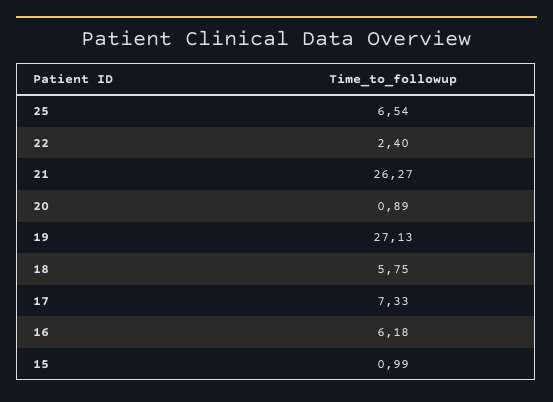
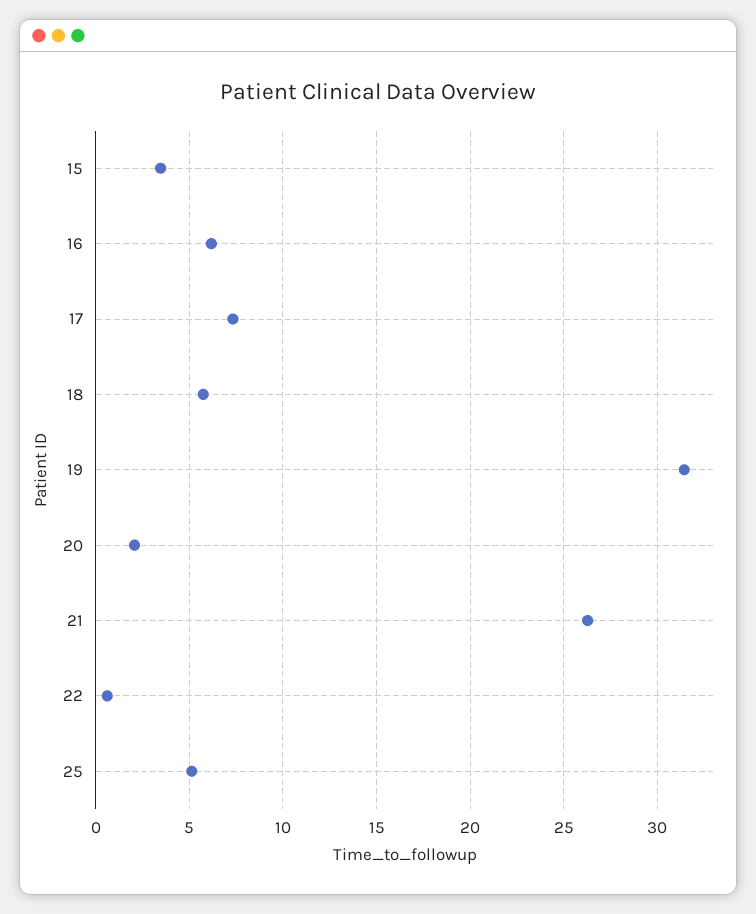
  {
-   "25": 6.54,
+   "25": 5,
-   "22": 2.4,
+   "22": 0.5,
    "21": 26.27,
-   "20": 0.89,
+   "20": 2,
-   "19": 27.13,
+   "19": 31.5,
    "18": 5.75,
    "17": 7.33,
    "16": 6.18,
-   "15": 0.99
+   "15": 3.5
  }

